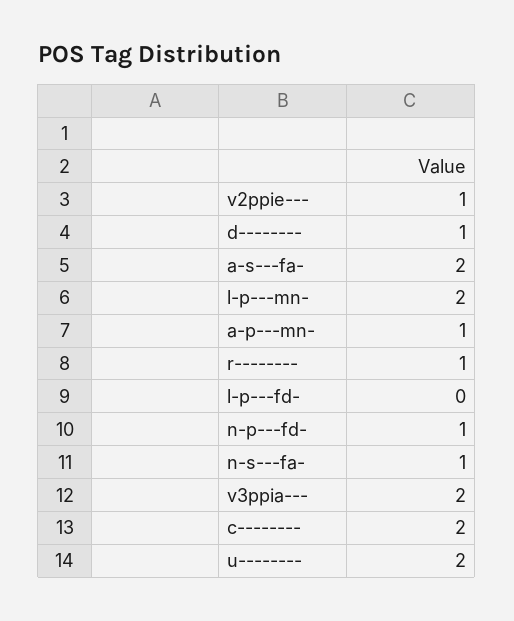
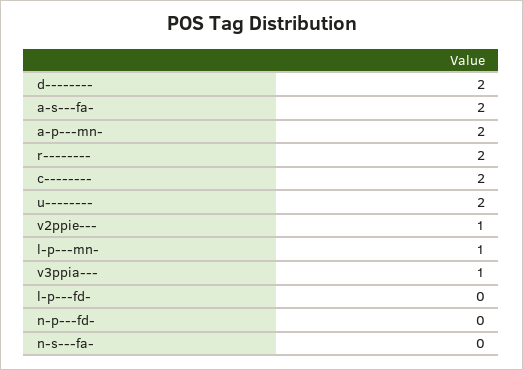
  {
    "v2ppie---": 1,
-   "d--------": 1,
+   "d--------": 2,
    "a-s---fa-": 2,
-   "l-p---mn-": 2,
+   "l-p---mn-": 1,
-   "a-p---mn-": 1,
+   "a-p---mn-": 2,
-   "r--------": 1,
+   "r--------": 2,
    "l-p---fd-": 0,
-   "n-p---fd-": 1,
+   "n-p---fd-": 0,
-   "n-s---fa-": 1,
+   "n-s---fa-": 0,
-   "v3ppia---": 2,
+   "v3ppia---": 1,
    "c--------": 2,
    "u--------": 2
  }

